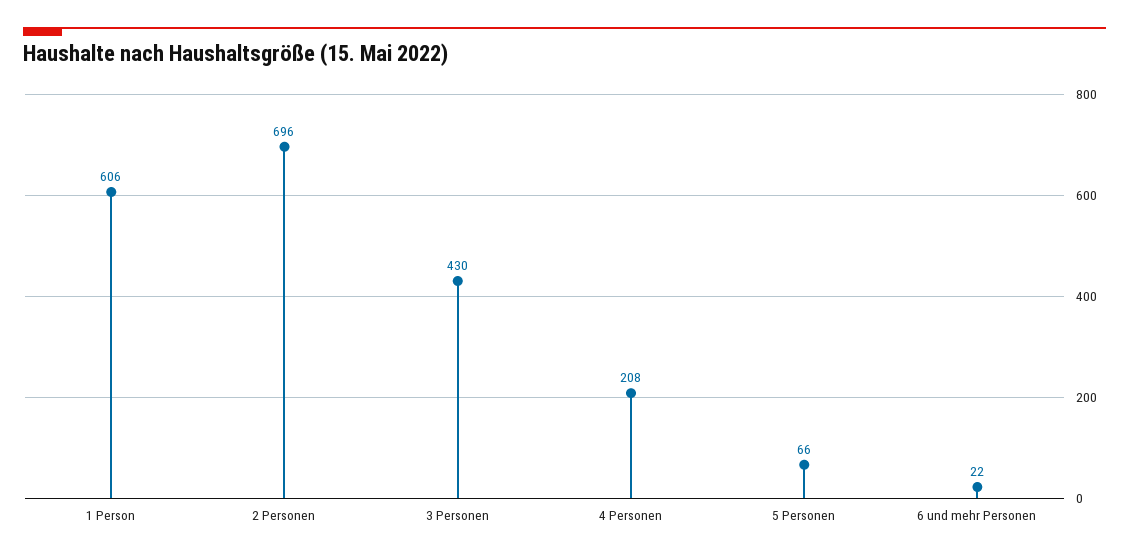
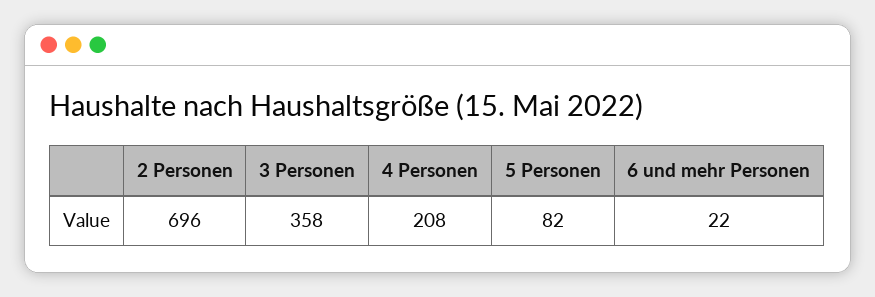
  {
-   "1 Person": 606,
    "2 Personen": 696,
-   "3 Personen": 430,
+   "3 Personen": 358,
    "4 Personen": 208,
-   "5 Personen": 66,
+   "5 Personen": 82,
    "6 und mehr Personen": 22
  }

